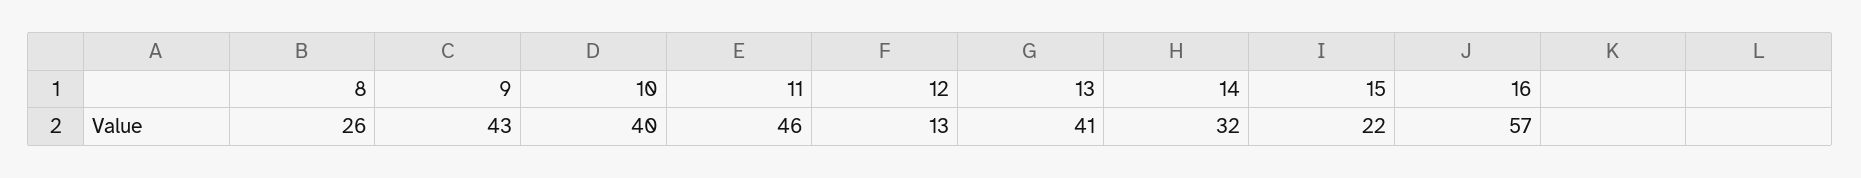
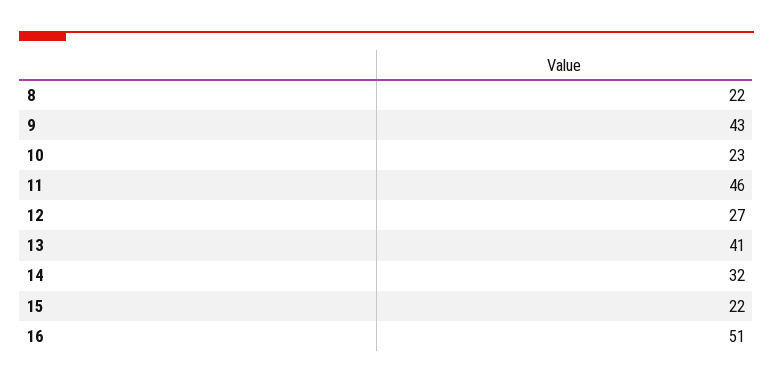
  {
-   "8": 26,
+   "8": 22,
    "9": 43,
-   "10": 40,
+   "10": 23,
    "11": 46,
-   "12": 13,
+   "12": 27,
    "13": 41,
    "14": 32,
    "15": 22,
-   "16": 57
+   "16": 51
  }

